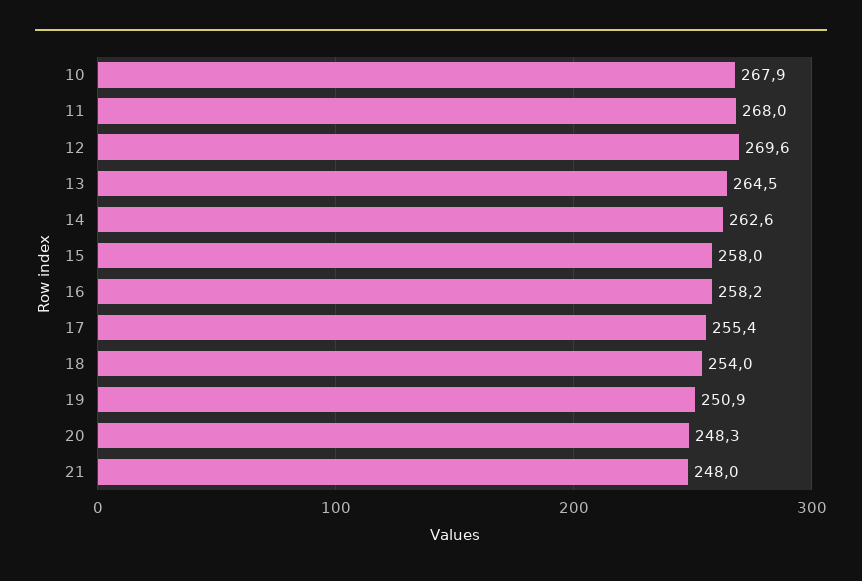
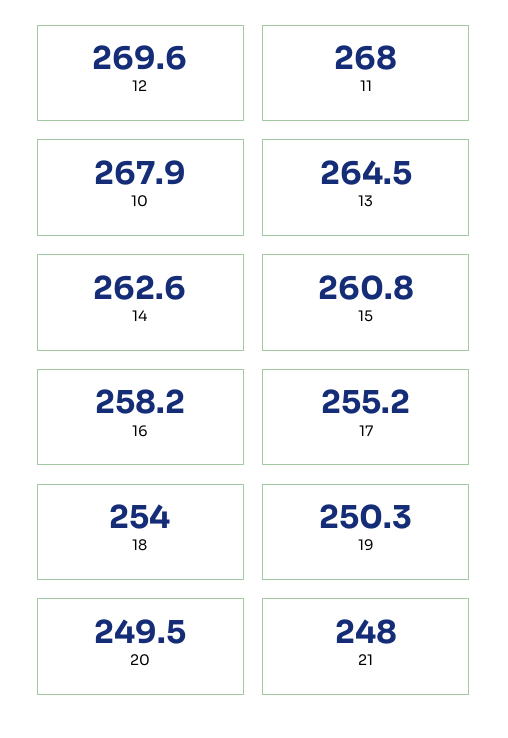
  {
    "10": 267.9,
    "11": 268,
    "12": 269.6,
    "13": 264.5,
    "14": 262.6,
-   "15": 258,
+   "15": 260.8,
    "16": 258.2,
-   "17": 255.4,
+   "17": 255.2,
    "18": 254,
-   "19": 250.9,
+   "19": 250.3,
-   "20": 248.3,
+   "20": 249.5,
    "21": 248
  }

